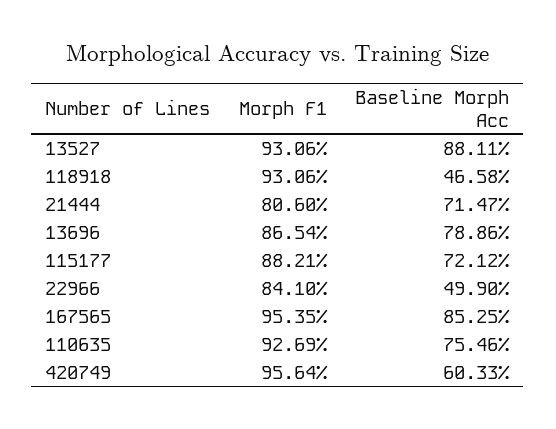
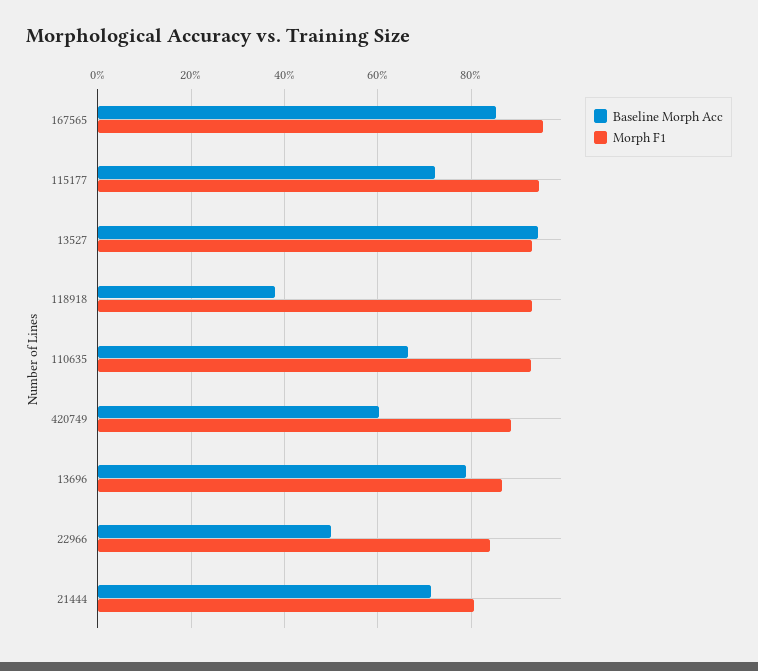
  {
    "Morph F1": {
      "13527": 93.06,
      "118918": 93.06,
      "21444": 80.6,
      "13696": 86.54,
-     "115177": 88.21,
+     "115177": 94,
      "22966": 84.1,
      "167565": 95.35,
      "110635": 92.69,
-     "420749": 95.64
+     "420749": 88
    },
    "Baseline Morph Acc": {
-     "13527": 88.11,
+     "13527": 94,
-     "118918": 46.58,
+     "118918": 38,
      "21444": 71.47,
      "13696": 78.86,
      "115177": 72.12,
      "22966": 49.9,
      "167565": 85.25,
-     "110635": 75.46,
+     "110635": 66,
      "420749": 60.33
    }
  }

